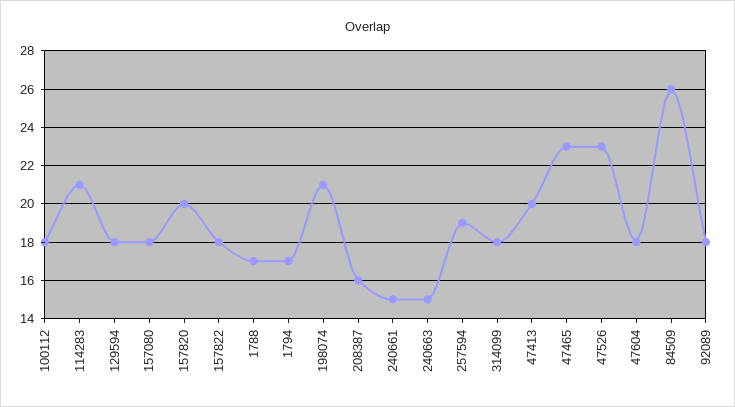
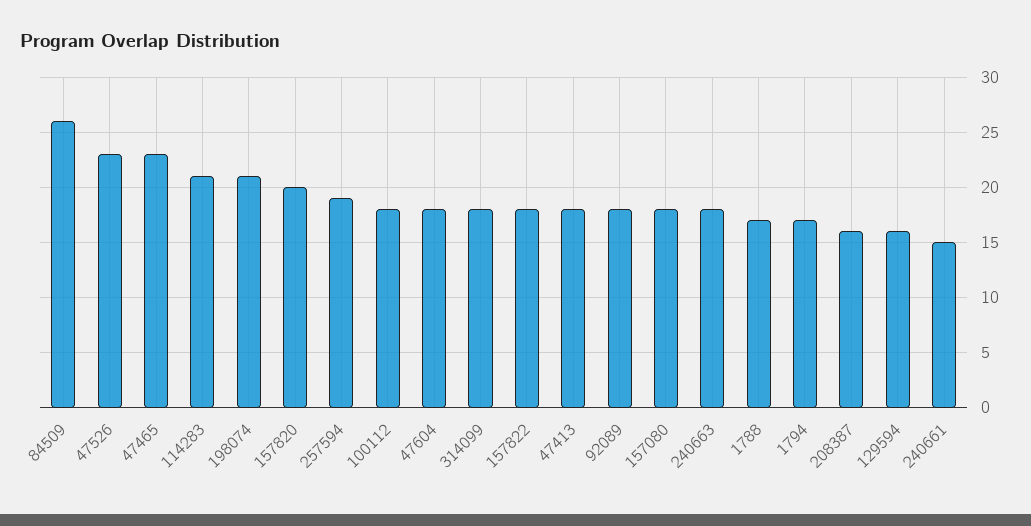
  {
    "100112": 18,
    "114283": 21,
-   "129594": 18,
+   "129594": 16,
    "157080": 18,
    "157820": 20,
    "157822": 18,
    "1788": 17,
    "1794": 17,
    "198074": 21,
    "208387": 16,
    "240661": 15,
-   "240663": 15,
+   "240663": 18,
    "257594": 19,
    "314099": 18,
-   "47413": 20,
+   "47413": 18,
    "47465": 23,
    "47526": 23,
    "47604": 18,
    "84509": 26,
    "92089": 18
  }

